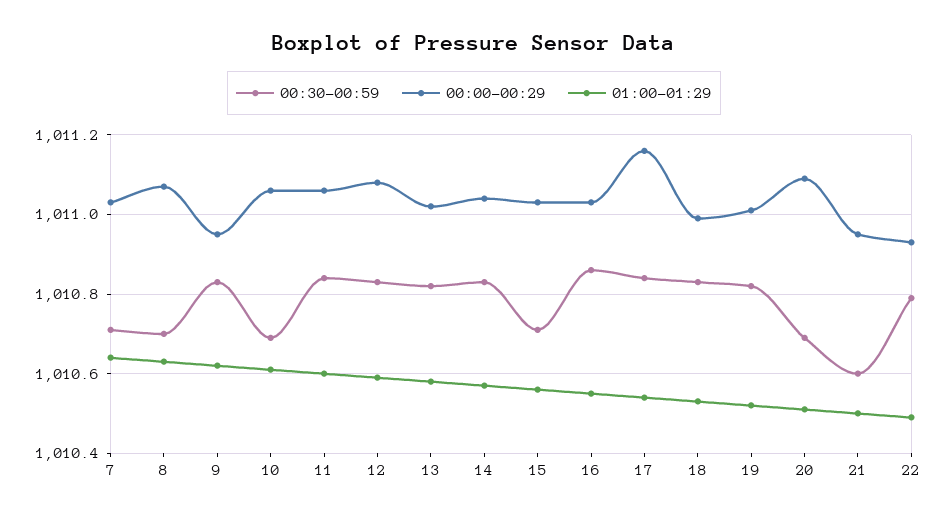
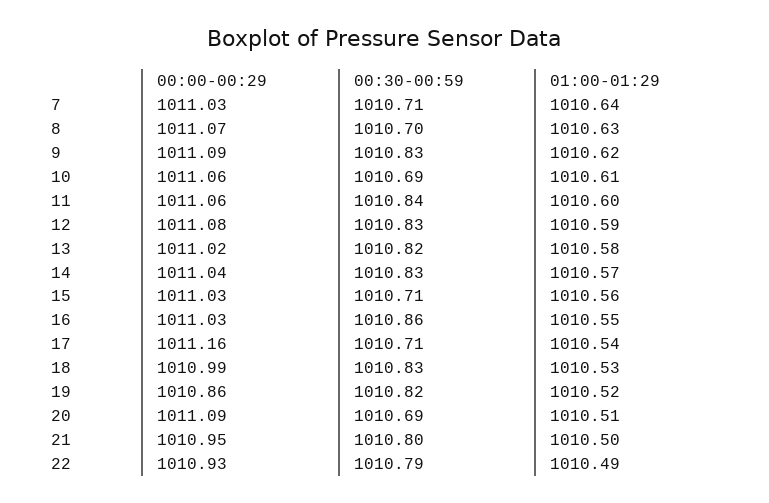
  {
    "00:30-00:59": {
      "7": 1010.71,
      "8": 1010.7,
      "9": 1010.83,
      "10": 1010.69,
      "11": 1010.84,
      "12": 1010.83,
      "13": 1010.82,
      "14": 1010.83,
      "15": 1010.71,
      "16": 1010.86,
-     "17": 1010.85,
+     "17": 1010.71,
      "18": 1010.83,
      "19": 1010.82,
      "20": 1010.69,
-     "21": 1010.6,
+     "21": 1010.8,
      "22": 1010.79
    },
    "00:00-00:29": {
      "7": 1011.03,
      "8": 1011.07,
-     "9": 1010.95,
+     "9": 1011.09,
      "10": 1011.06,
      "11": 1011.06,
      "12": 1011.08,
      "13": 1011.02,
      "14": 1011.04,
      "15": 1011.03,
      "16": 1011.03,
      "17": 1011.16,
      "18": 1010.99,
-     "19": 1011,
+     "19": 1010.86,
      "20": 1011.09,
      "21": 1010.95,
      "22": 1010.93
    },
    "01:00-01:29": {
      "7": 1010.64,
      "8": 1010.63,
      "9": 1010.62,
      "10": 1010.61,
      "11": 1010.6,
      "12": 1010.59,
      "13": 1010.58,
      "14": 1010.57,
      "15": 1010.56,
      "16": 1010.55,
      "17": 1010.54,
      "18": 1010.53,
      "19": 1010.52,
      "20": 1010.51,
      "21": 1010.5,
      "22": 1010.49
    }
  }

